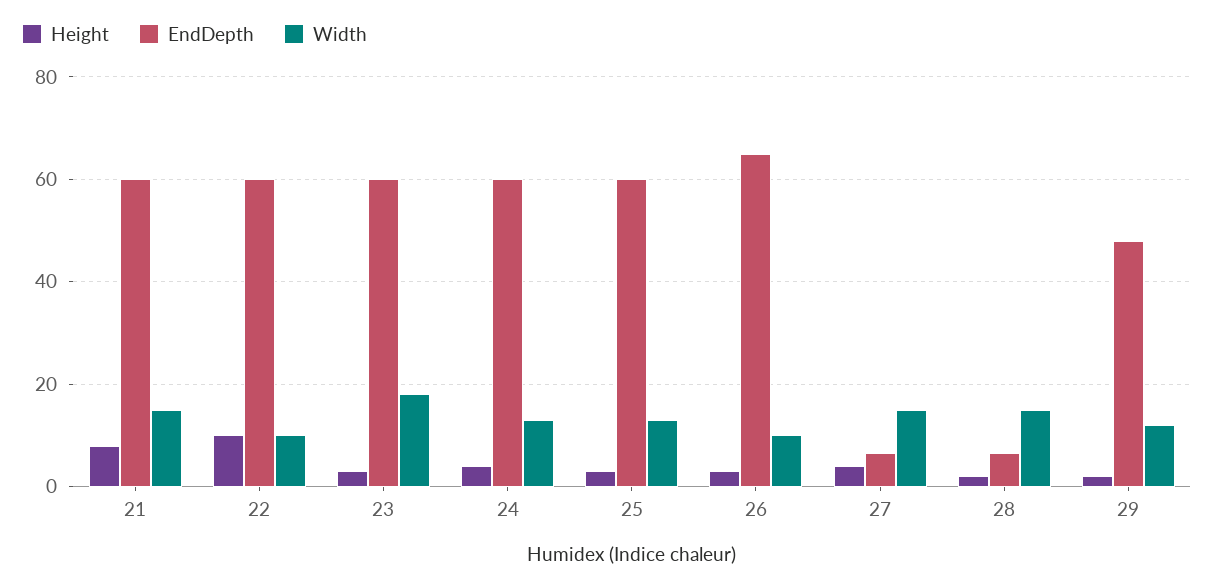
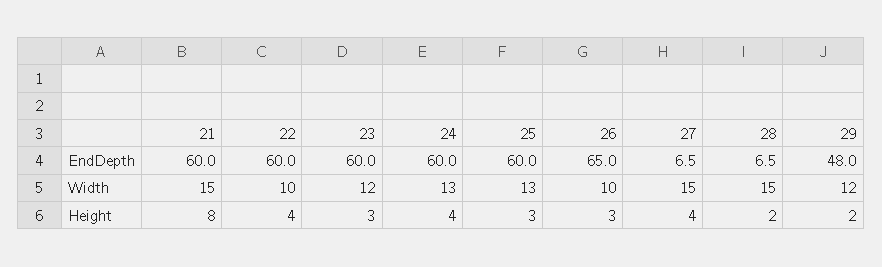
  {
    "Height": {
      "21": 8,
-     "22": 10,
+     "22": 4,
      "23": 3,
      "24": 4,
      "25": 3,
      "26": 3,
      "27": 4,
      "28": 2,
      "29": 2
    },
    "EndDepth": {
      "21": 60,
      "22": 60,
      "23": 60,
      "24": 60,
      "25": 60,
      "26": 65,
      "27": 6.5,
      "28": 6.5,
      "29": 48
    },
    "Width": {
      "21": 15,
      "22": 10,
-     "23": 18,
+     "23": 12,
      "24": 13,
      "25": 13,
      "26": 10,
      "27": 15,
      "28": 15,
      "29": 12
    }
  }

